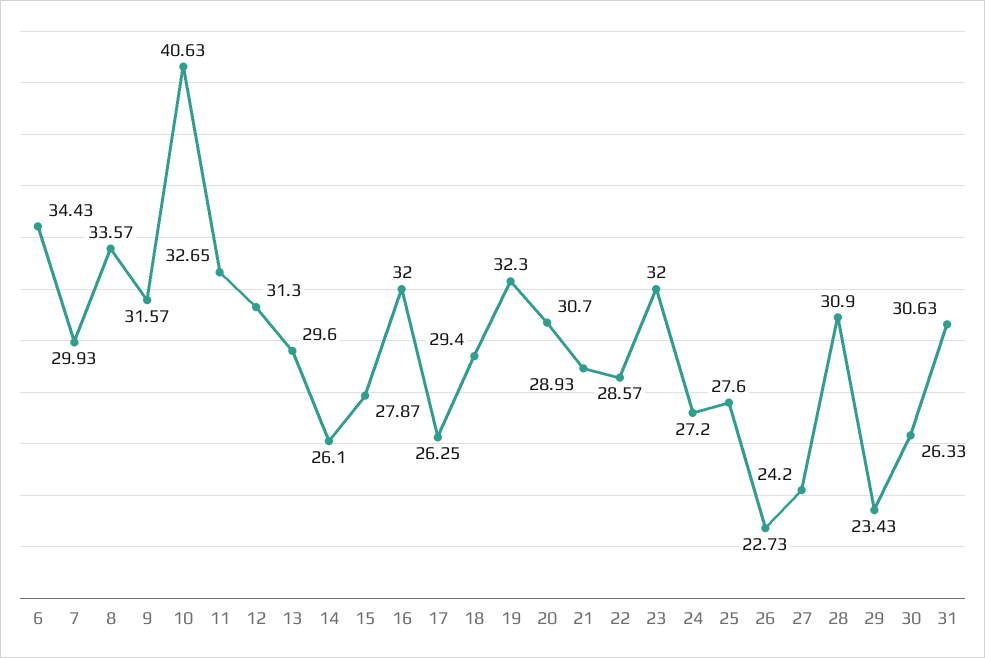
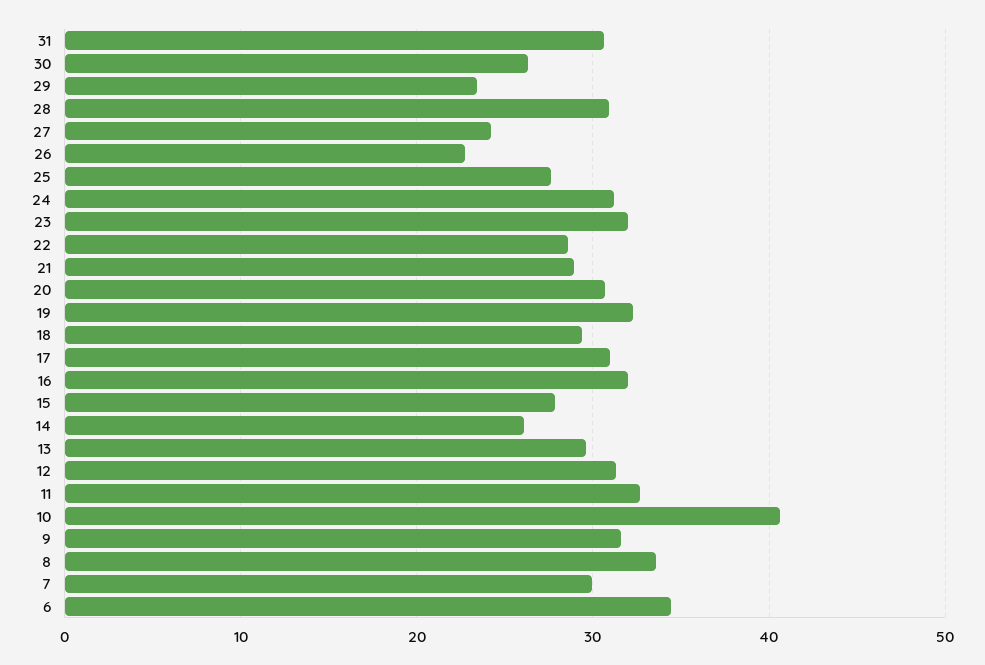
  {
    "6": 34.43,
    "7": 29.93,
    "8": 33.57,
    "9": 31.57,
    "10": 40.63,
    "11": 32.65,
    "12": 31.3,
    "13": 29.6,
    "14": 26.1,
    "15": 27.87,
    "16": 32,
-   "17": 26.25,
+   "17": 31,
    "18": 29.4,
    "19": 32.3,
    "20": 30.7,
    "21": 28.93,
    "22": 28.57,
    "23": 32,
-   "24": 27.2,
+   "24": 31,
    "25": 27.6,
    "26": 22.73,
    "27": 24.2,
    "28": 30.9,
    "29": 23.43,
    "30": 26.33,
    "31": 30.63
  }

